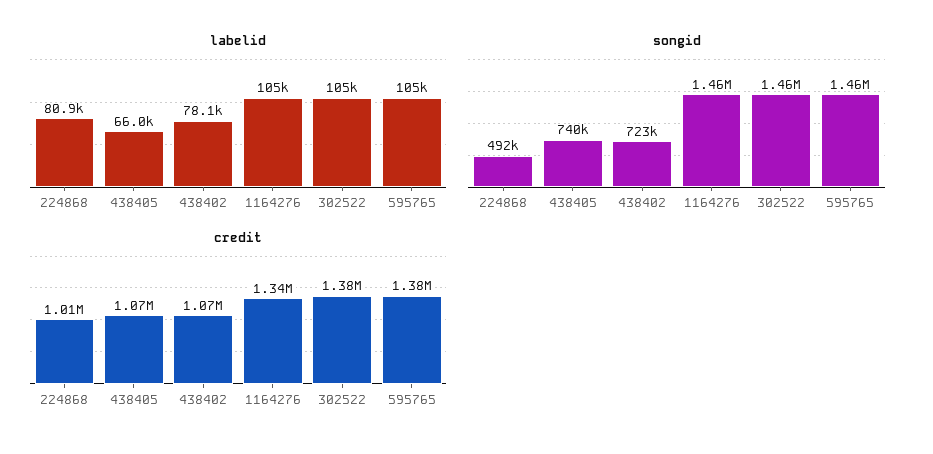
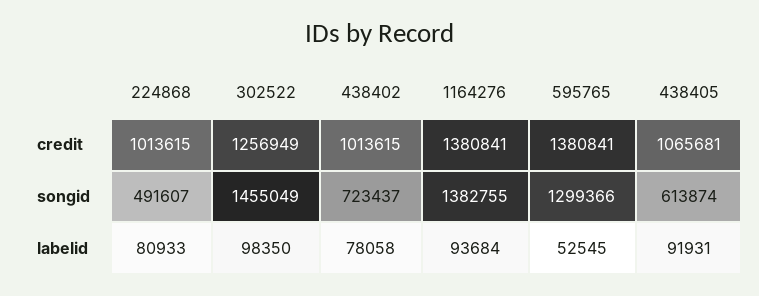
  {
    "labelid": {
      "224868": 80933,
-     "438405": 66000,
+     "438405": 91931,
      "438402": 78058,
-     "1164276": 105000,
+     "1164276": 93684,
-     "302522": 105000,
+     "302522": 98350,
-     "595765": 105000
+     "595765": 52545
    },
    "songid": {
      "224868": 491607,
-     "438405": 740000,
+     "438405": 613874,
      "438402": 723437,
-     "1164276": 1460000,
+     "1164276": 1382755,
      "302522": 1455049,
-     "595765": 1460000
+     "595765": 1299366
    },
    "credit": {
      "224868": 1013615,
      "438405": 1065681,
-     "438402": 1070000,
+     "438402": 1013615,
-     "1164276": 1340000,
+     "1164276": 1380841,
-     "302522": 1380000,
+     "302522": 1256949,
      "595765": 1380841
    }
  }

